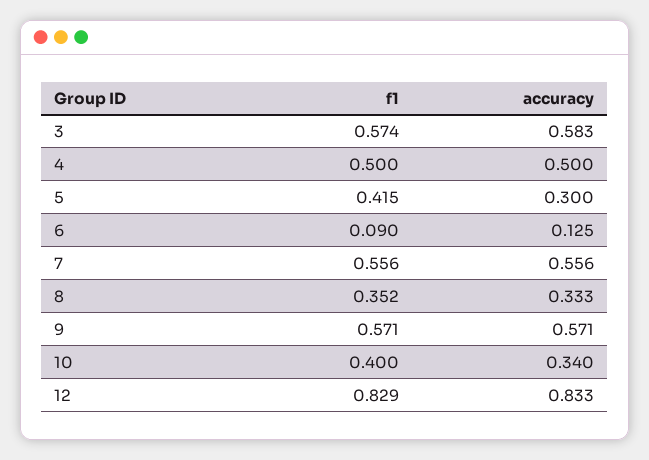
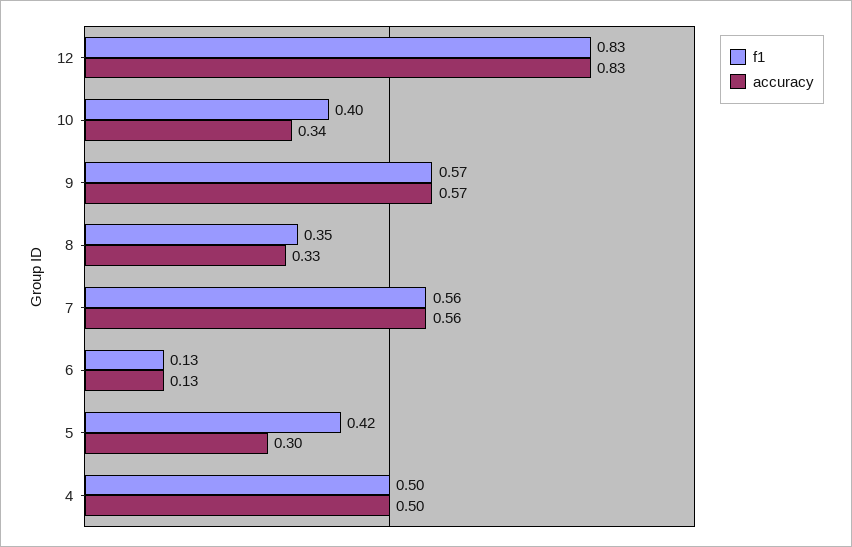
  {
    "f1": {
-     "3": 0.574,
      "4": 0.5,
      "5": 0.415,
-     "6": 0.09,
+     "6": 0.13,
      "7": 0.556,
      "8": 0.352,
      "9": 0.571,
      "10": 0.4,
      "12": 0.829
    },
    "accuracy": {
-     "3": 0.583,
      "4": 0.5,
      "5": 0.3,
      "6": 0.125,
      "7": 0.556,
      "8": 0.333,
      "9": 0.571,
      "10": 0.34,
      "12": 0.833
    }
  }

